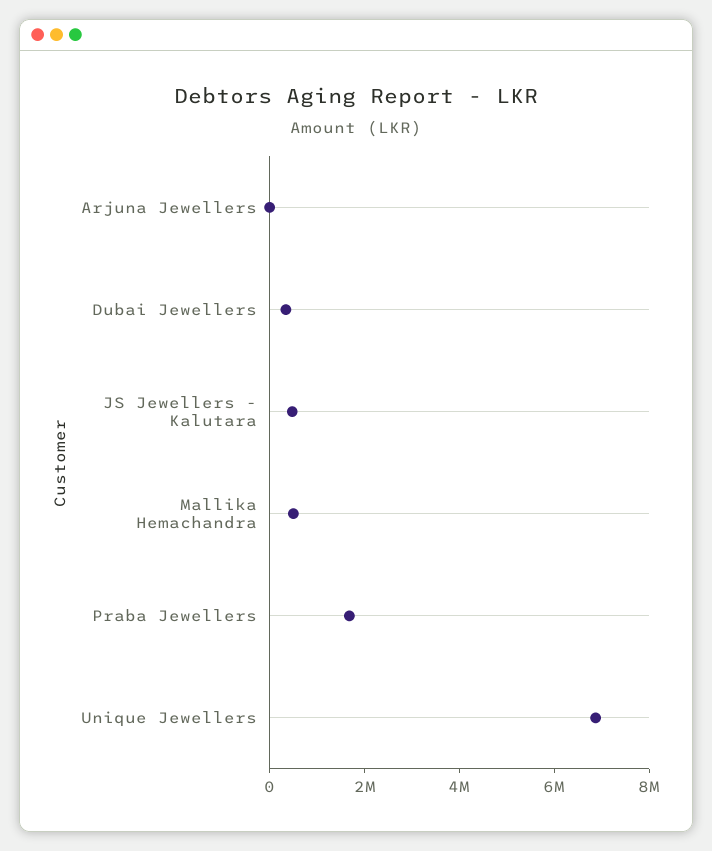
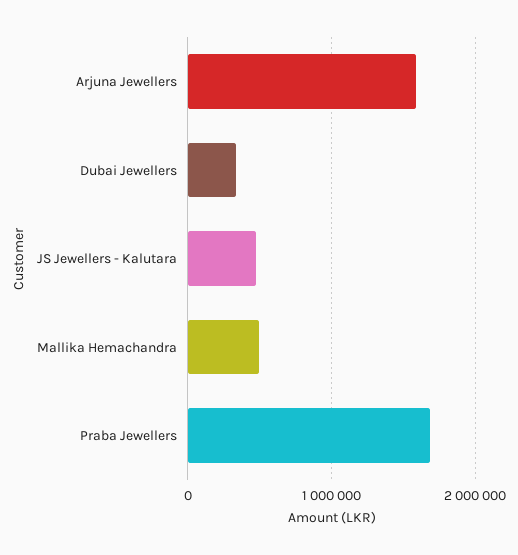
  {
-   "Arjuna Jewellers": 0,
+   "Arjuna Jewellers": 1600000,
    "Dubai Jewellers": 300000,
    "JS Jewellers - Kalutara": 500000,
    "Mallika Hemachandra": 500000,
-   "Praba Jewellers": 1700000,
+   "Praba Jewellers": 1700000
-   "Unique Jewellers": 7000000
  }

